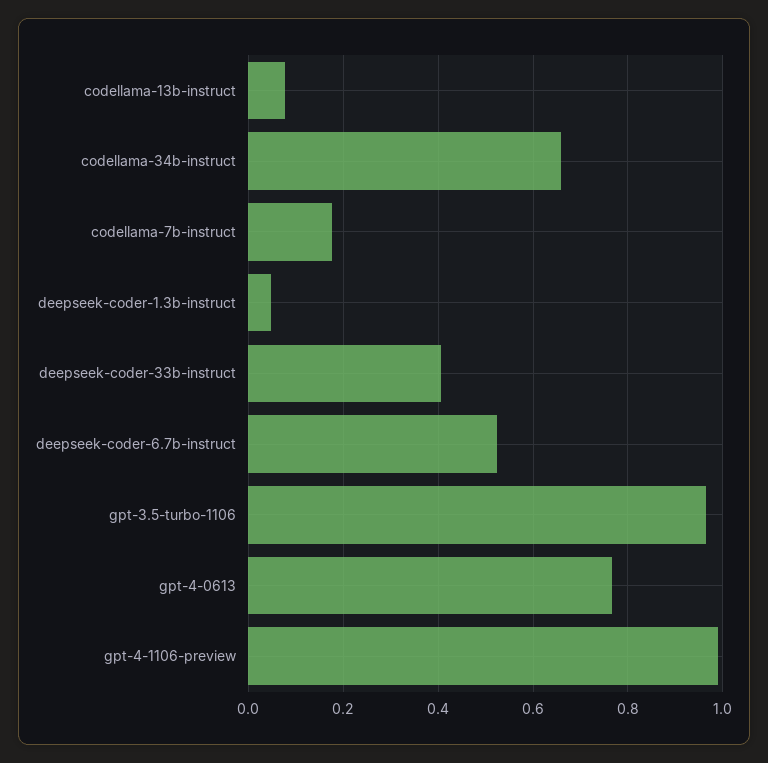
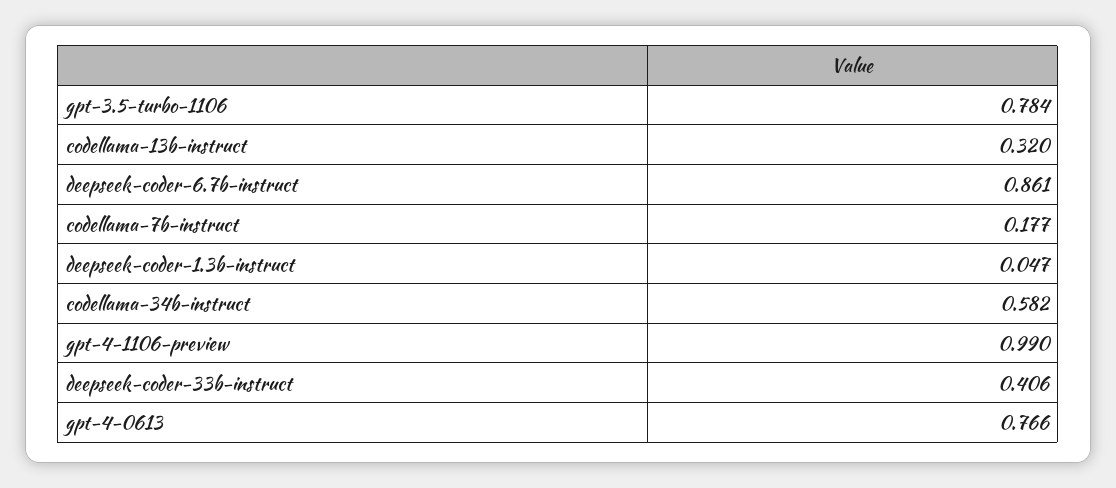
  {
-   "codellama-13b-instruct": 0.08,
+   "codellama-13b-instruct": 0.32,
-   "codellama-34b-instruct": 0.66,
+   "codellama-34b-instruct": 0.582,
    "codellama-7b-instruct": 0.177,
    "deepseek-coder-1.3b-instruct": 0.047,
    "deepseek-coder-33b-instruct": 0.406,
-   "deepseek-coder-6.7b-instruct": 0.52,
+   "deepseek-coder-6.7b-instruct": 0.861,
-   "gpt-3.5-turbo-1106": 0.96,
+   "gpt-3.5-turbo-1106": 0.784,
    "gpt-4-0613": 0.766,
    "gpt-4-1106-preview": 0.99
  }

